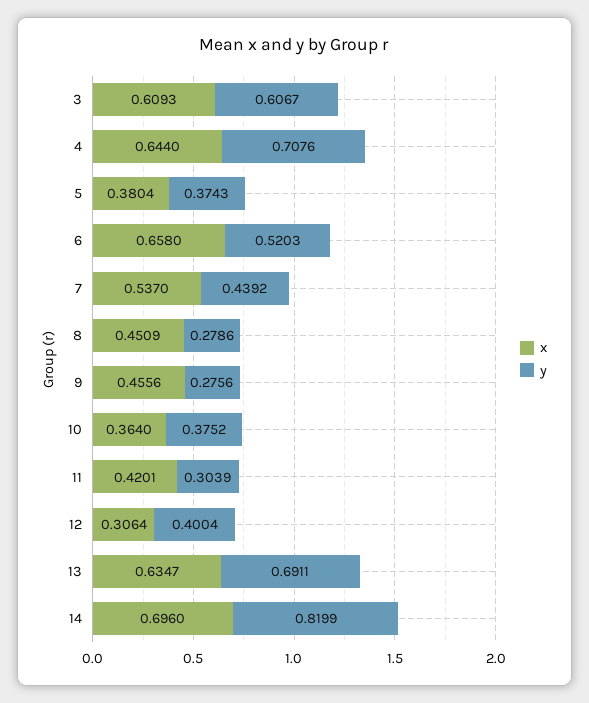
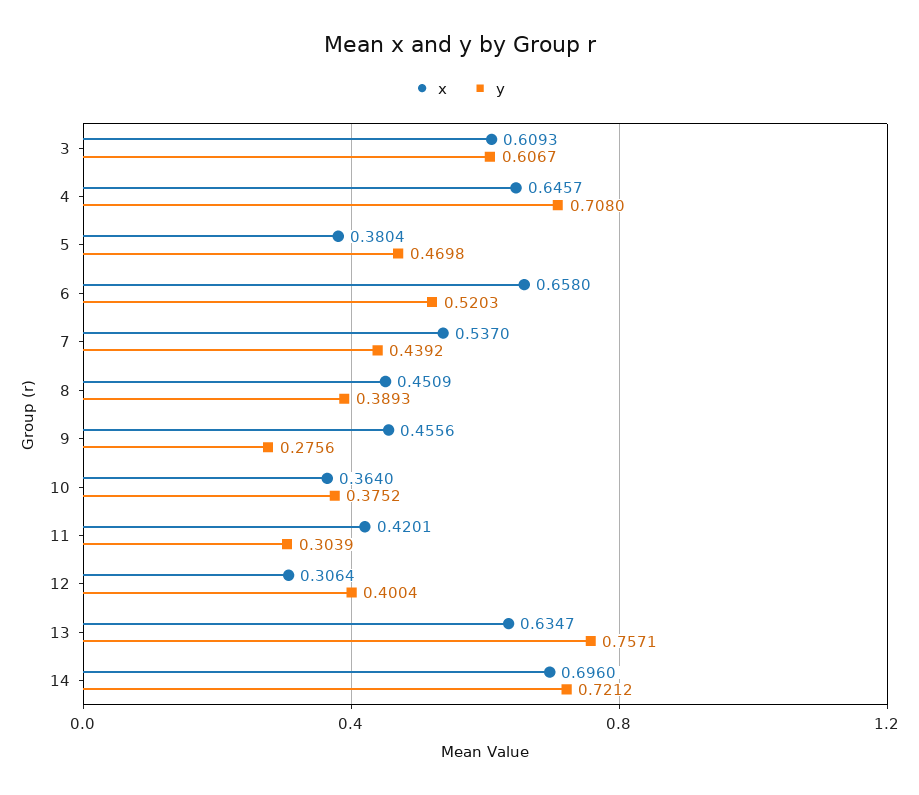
  {
    "x": {
      "3": 0.6093,
-     "4": 0.644,
+     "4": 0.6457,
      "5": 0.3804,
      "6": 0.658,
      "7": 0.537,
      "8": 0.4509,
      "9": 0.4556,
      "10": 0.364,
      "11": 0.4201,
      "12": 0.3064,
      "13": 0.6347,
      "14": 0.696
    },
    "y": {
      "3": 0.6067,
-     "4": 0.7076,
+     "4": 0.708,
-     "5": 0.3743,
+     "5": 0.4698,
      "6": 0.5203,
      "7": 0.4392,
-     "8": 0.2786,
+     "8": 0.3893,
      "9": 0.2756,
      "10": 0.3752,
      "11": 0.3039,
      "12": 0.4004,
-     "13": 0.6911,
+     "13": 0.7571,
-     "14": 0.8199
+     "14": 0.7212
    }
  }

